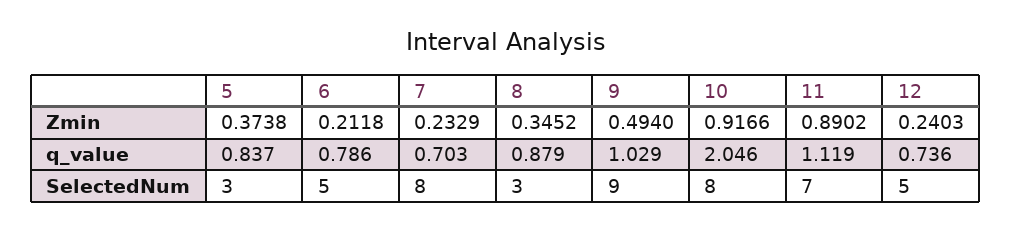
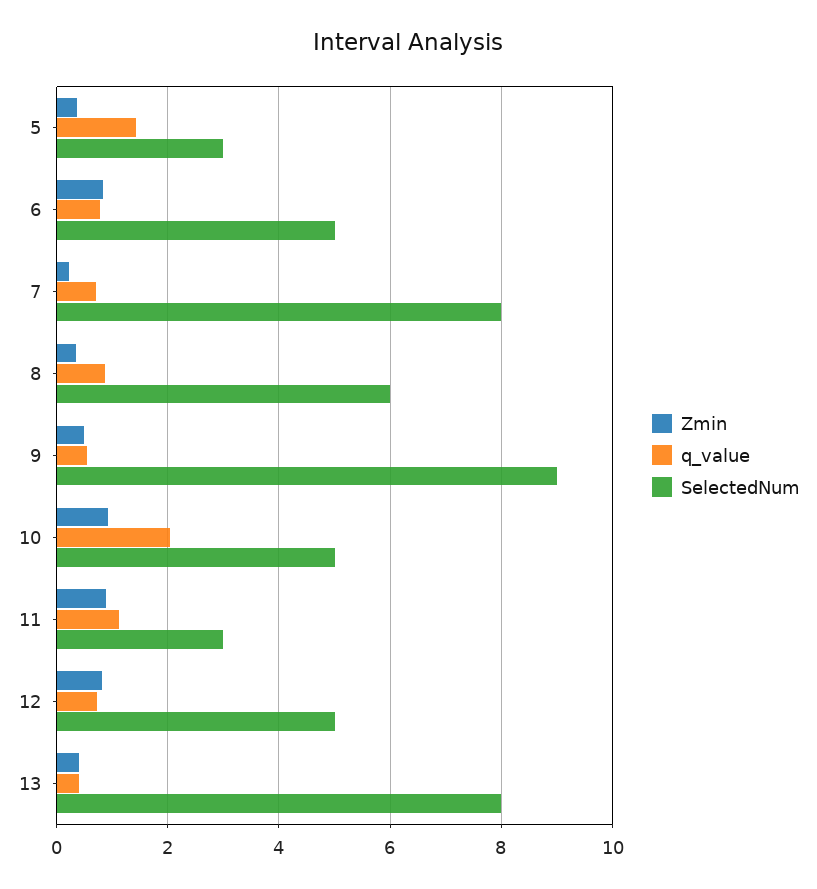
  {
    "Zmin": {
      "5": 0.3738,
-     "6": 0.2118,
+     "6": 0.8,
      "7": 0.2329,
      "8": 0.3452,
      "9": 0.494,
      "10": 0.9166,
      "11": 0.8902,
-     "12": 0.2403
+     "12": 0.8,
+     "13": 0.4
    },
    "q_value": {
-     "5": 0.837,
+     "5": 1.4,
      "6": 0.786,
      "7": 0.703,
      "8": 0.879,
-     "9": 1.029,
+     "9": 0.6,
      "10": 2.046,
      "11": 1.119,
-     "12": 0.736
+     "12": 0.736,
+     "13": 0.4
    },
    "SelectedNum": {
      "5": 3,
      "6": 5,
      "7": 8,
-     "8": 3,
+     "8": 6,
      "9": 9,
-     "10": 8,
+     "10": 5,
-     "11": 7,
+     "11": 3,
-     "12": 5
+     "12": 5,
+     "13": 8
    }
  }

